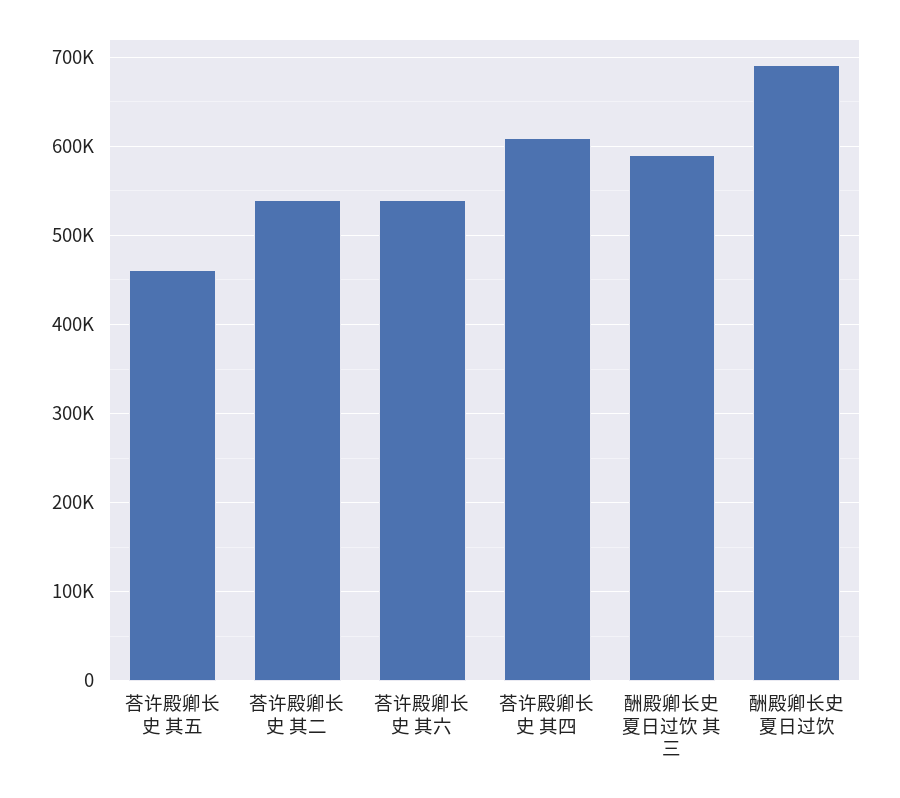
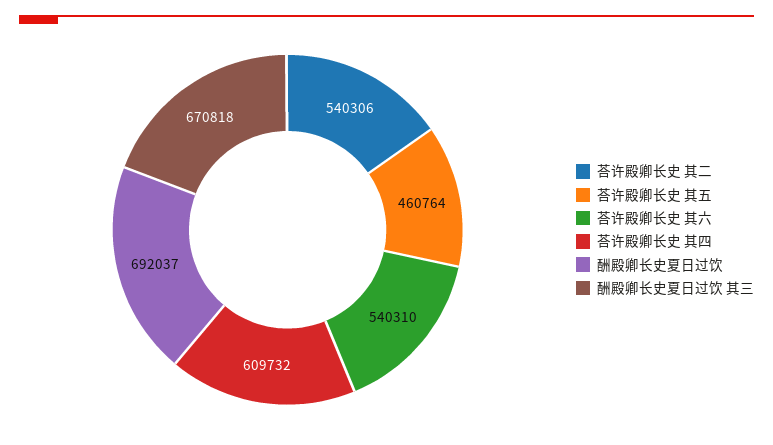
  {
    "荅许殿卿长史 其五": 460764,
    "荅许殿卿长史 其二": 540306,
    "荅许殿卿长史 其六": 540310,
    "荅许殿卿长史 其四": 609732,
-   "酬殿卿长史夏日过饮 其三": 590000,
+   "酬殿卿长史夏日过饮 其三": 670818,
    "酬殿卿长史夏日过饮": 692037
  }

